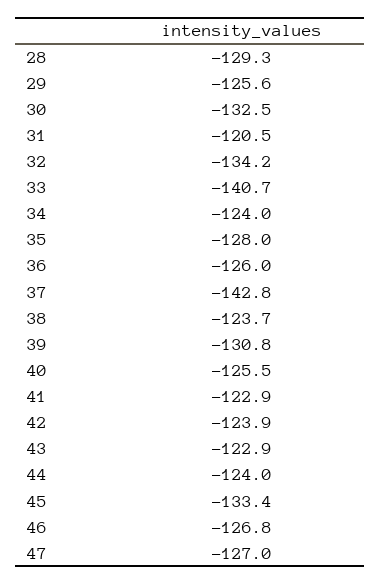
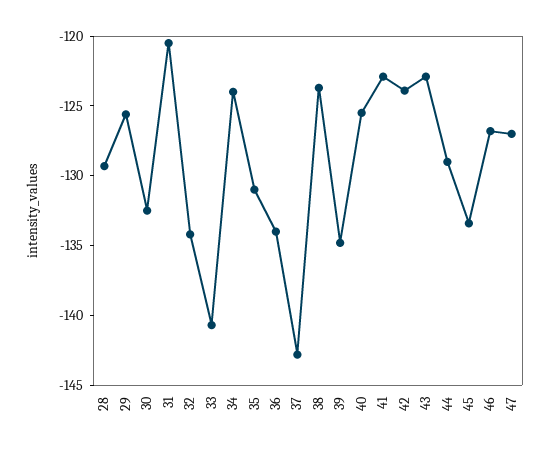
  {
    "28": -129.3,
    "29": -125.6,
    "30": -132.5,
    "31": -120.5,
    "32": -134.2,
    "33": -140.7,
    "34": -124,
-   "35": -128,
+   "35": -131,
-   "36": -126,
+   "36": -134,
    "37": -142.8,
    "38": -123.7,
-   "39": -130.8,
+   "39": -135,
    "40": -125.5,
    "41": -122.9,
    "42": -123.9,
    "43": -122.9,
-   "44": -124,
+   "44": -129,
    "45": -133.4,
    "46": -126.8,
    "47": -127
  }

